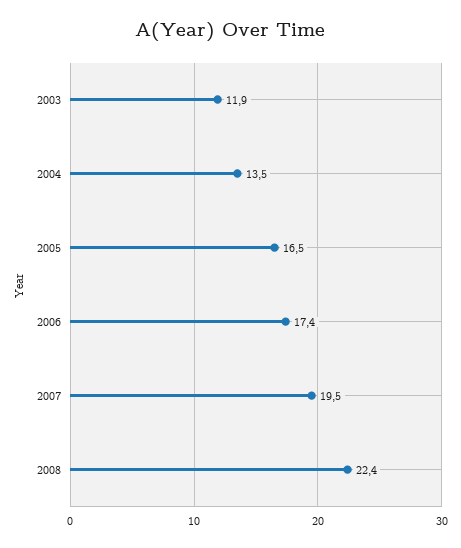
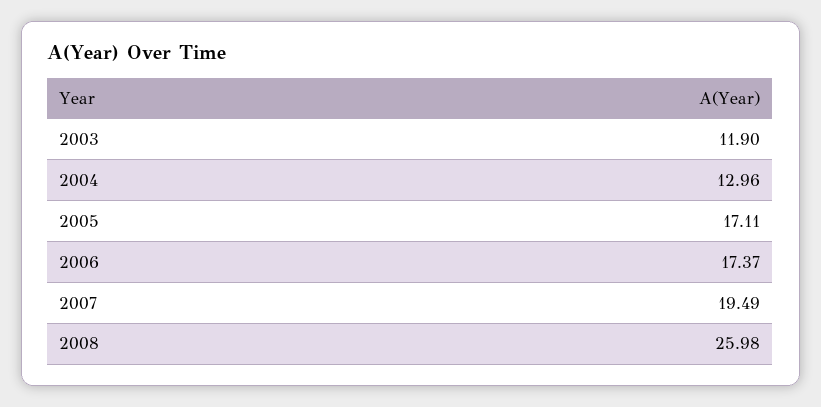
  {
    "2003": 11.9,
-   "2004": 13.5,
+   "2004": 12.96,
-   "2005": 16.5,
+   "2005": 17.11,
    "2006": 17.37,
    "2007": 19.49,
-   "2008": 22.4
+   "2008": 25.98
  }

